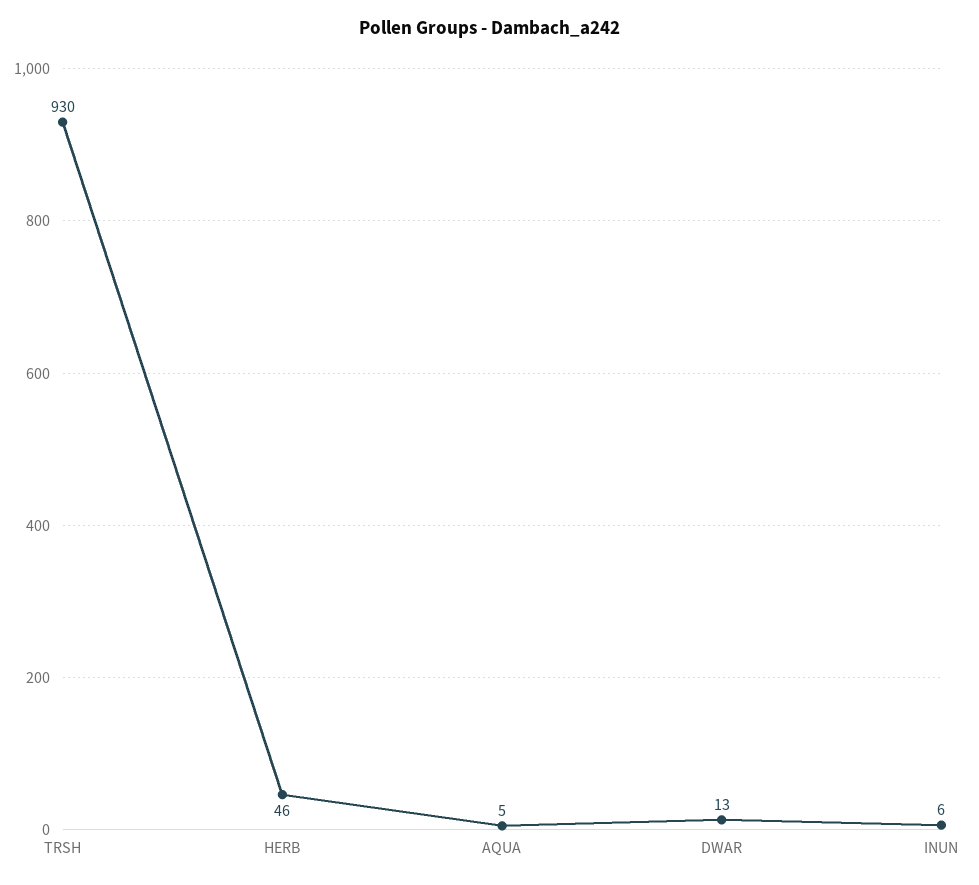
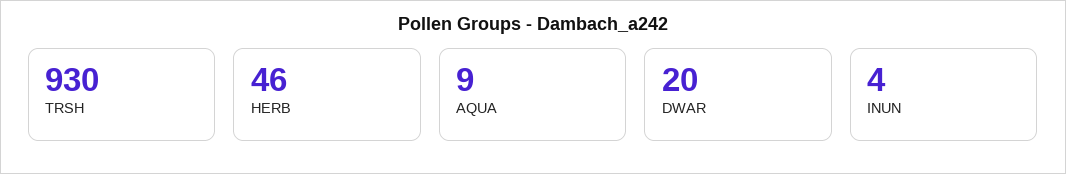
  {
    "TRSH": 930,
    "HERB": 46,
-   "AQUA": 5,
+   "AQUA": 9,
-   "DWAR": 13,
+   "DWAR": 20,
-   "INUN": 6
+   "INUN": 4
  }

